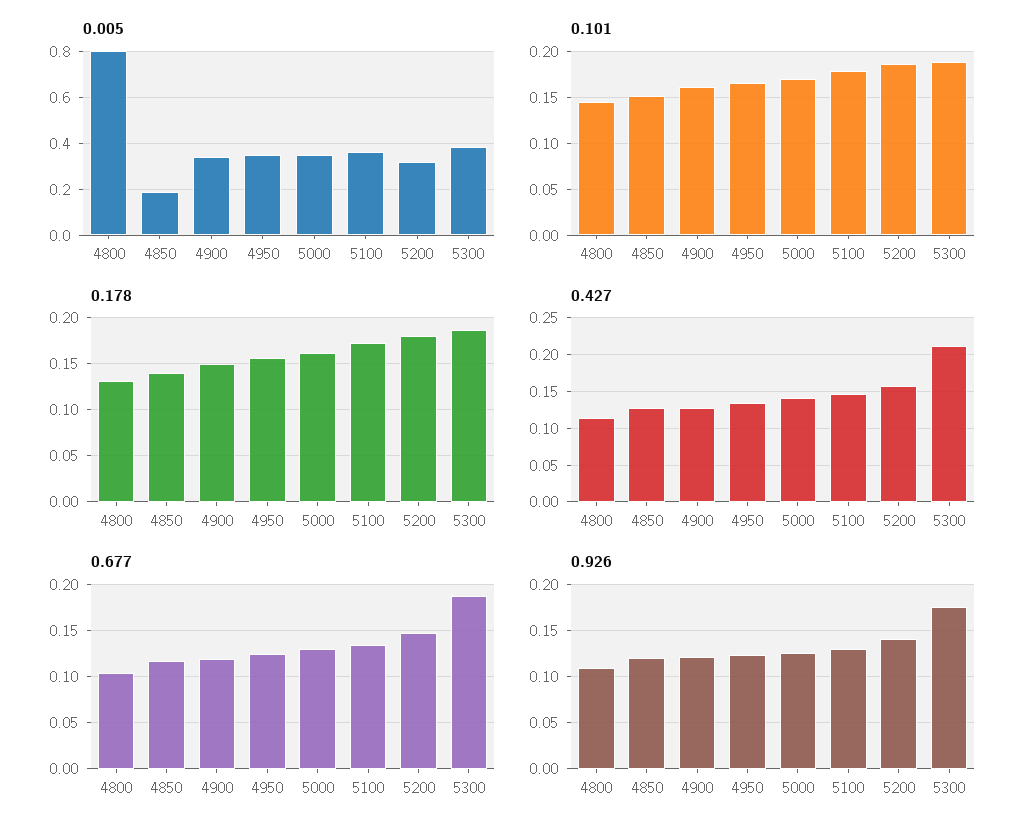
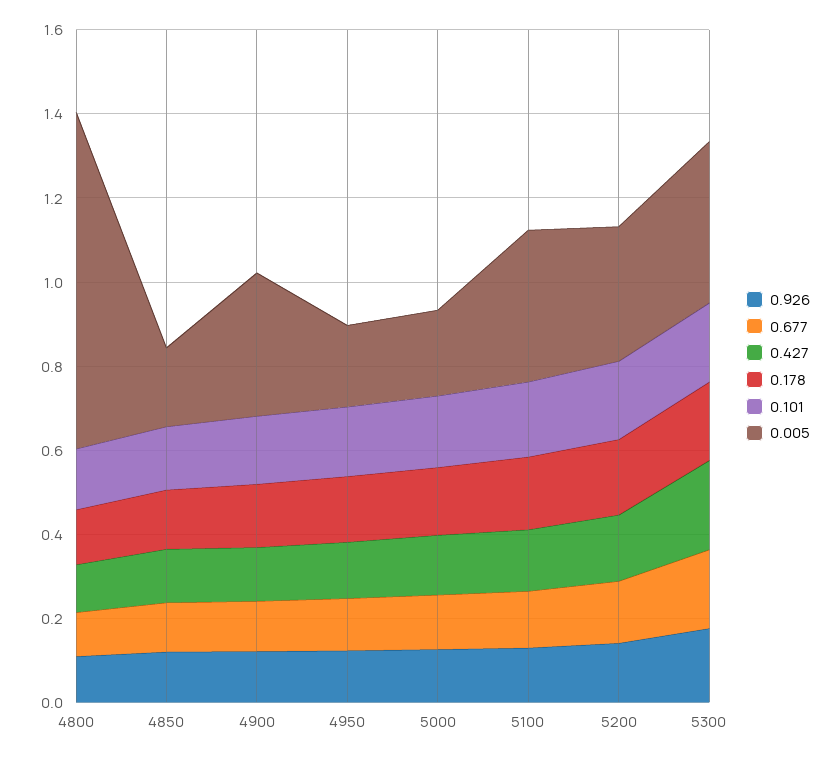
  {
    "0.005": {
      "4800": 0.8,
      "4850": 0.2,
      "4900": 0.35,
-     "4950": 0.35,
+     "4950": 0.2,
-     "5000": 0.35,
+     "5000": 0.2,
      "5100": 0.35,
      "5200": 0.3,
      "5300": 0.4
    },
    "0.101": {
      "4800": 0.14,
      "4850": 0.15,
      "4900": 0.16,
      "4950": 0.17,
      "5000": 0.17,
      "5100": 0.18,
      "5200": 0.19,
      "5300": 0.19
    },
    "0.178": {
      "4800": 0.13,
      "4850": 0.14,
      "4900": 0.15,
      "4950": 0.16,
      "5000": 0.16,
      "5100": 0.17,
      "5200": 0.18,
      "5300": 0.19
    },
    "0.427": {
      "4800": 0.11,
      "4850": 0.13,
      "4900": 0.13,
      "4950": 0.13,
      "5000": 0.14,
      "5100": 0.15,
      "5200": 0.16,
      "5300": 0.21
    },
    "0.677": {
      "4800": 0.1,
      "4850": 0.12,
      "4900": 0.12,
      "4950": 0.12,
      "5000": 0.13,
      "5100": 0.14,
      "5200": 0.15,
      "5300": 0.19
    },
    "0.926": {
      "4800": 0.11,
      "4850": 0.12,
      "4900": 0.12,
      "4950": 0.12,
      "5000": 0.13,
      "5100": 0.13,
      "5200": 0.14,
      "5300": 0.18
    }
  }

